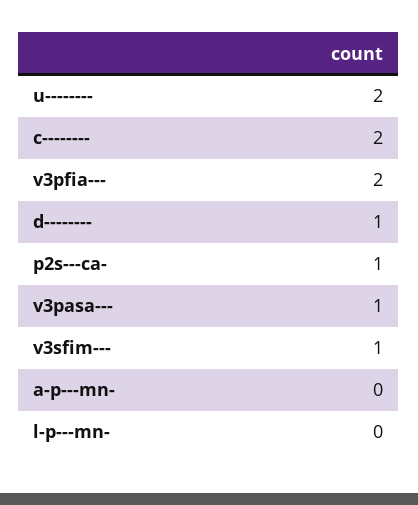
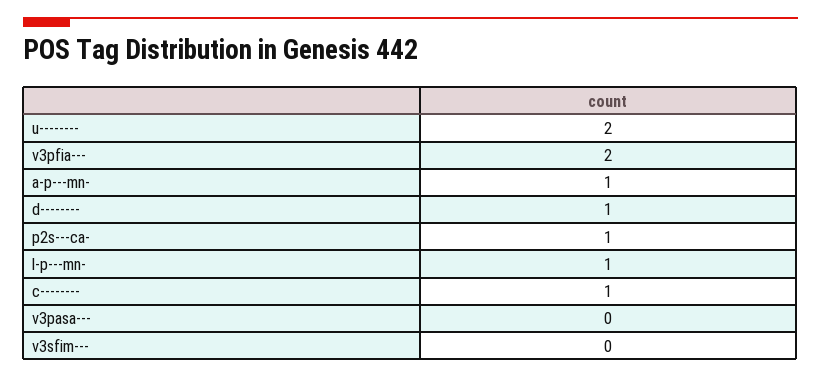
  {
    "u--------": 2,
-   "c--------": 2,
+   "c--------": 1,
    "v3pfia---": 2,
    "d--------": 1,
    "p2s---ca-": 1,
-   "v3pasa---": 1,
+   "v3pasa---": 0,
-   "v3sfim---": 1,
+   "v3sfim---": 0,
-   "a-p---mn-": 0,
+   "a-p---mn-": 1,
-   "l-p---mn-": 0
+   "l-p---mn-": 1
  }

